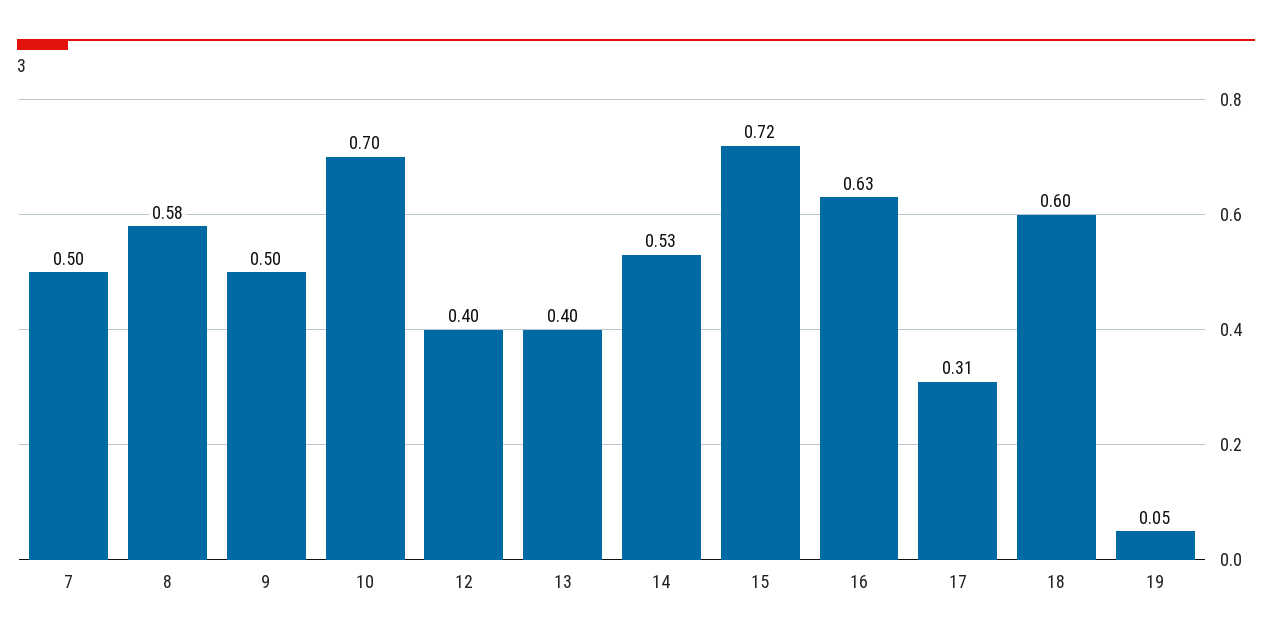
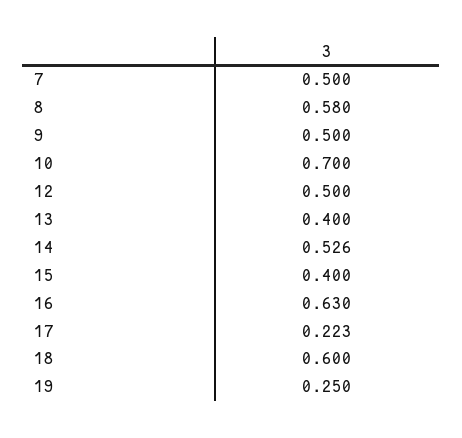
  {
    "7": 0.5,
    "8": 0.58,
    "9": 0.5,
    "10": 0.7,
-   "12": 0.4,
+   "12": 0.5,
    "13": 0.4,
    "14": 0.526,
-   "15": 0.72,
+   "15": 0.4,
    "16": 0.63,
-   "17": 0.31,
+   "17": 0.223,
    "18": 0.6,
-   "19": 0.05
+   "19": 0.25
  }

